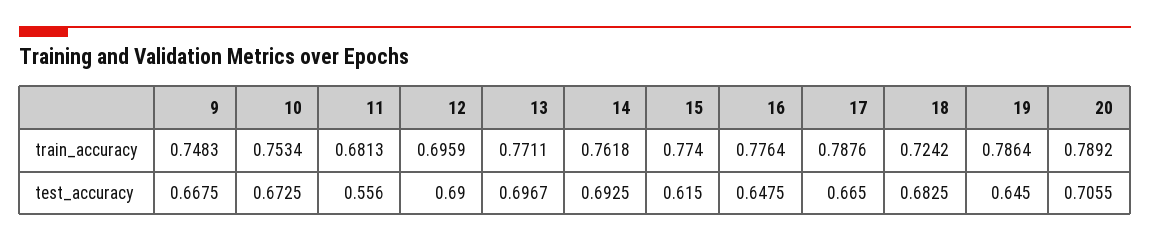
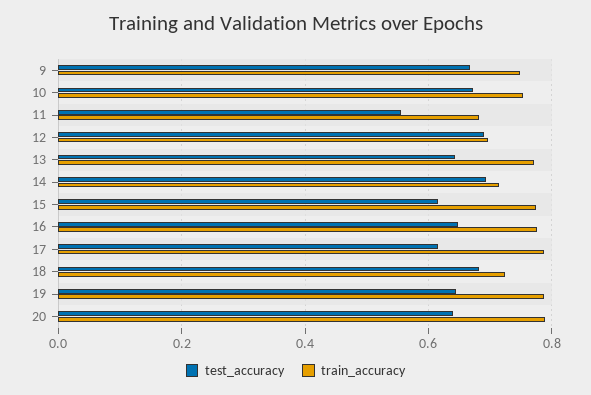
  {
    "train_accuracy": {
      "9": 0.7483,
      "10": 0.7534,
      "11": 0.6813,
      "12": 0.6959,
      "13": 0.7711,
-     "14": 0.7618,
+     "14": 0.72,
      "15": 0.774,
      "16": 0.7764,
      "17": 0.7876,
      "18": 0.7242,
      "19": 0.7864,
      "20": 0.7892
    },
    "test_accuracy": {
      "9": 0.6675,
      "10": 0.6725,
      "11": 0.556,
      "12": 0.69,
-     "13": 0.6967,
+     "13": 0.64,
      "14": 0.6925,
      "15": 0.615,
      "16": 0.6475,
-     "17": 0.665,
+     "17": 0.62,
      "18": 0.6825,
      "19": 0.645,
-     "20": 0.7055
+     "20": 0.64
    }
  }

